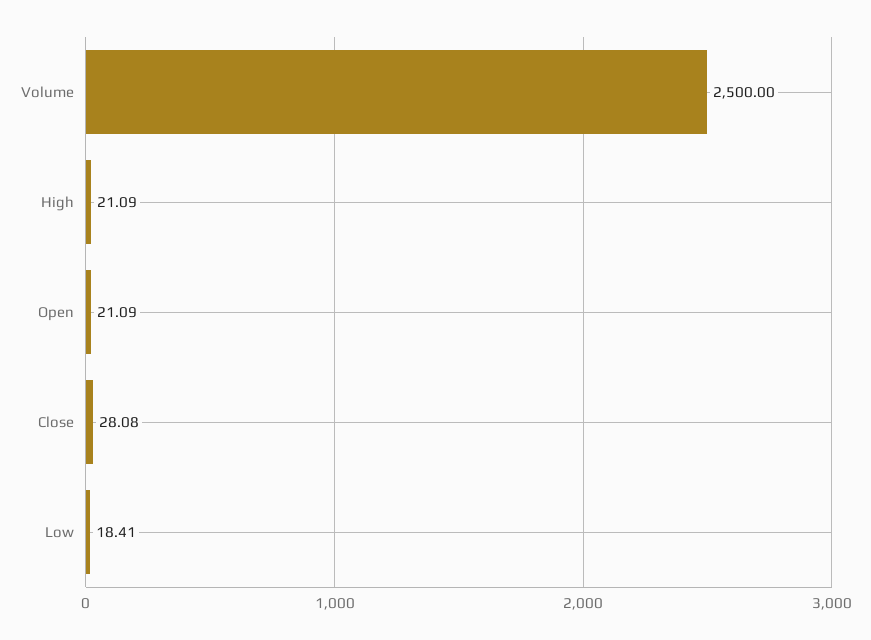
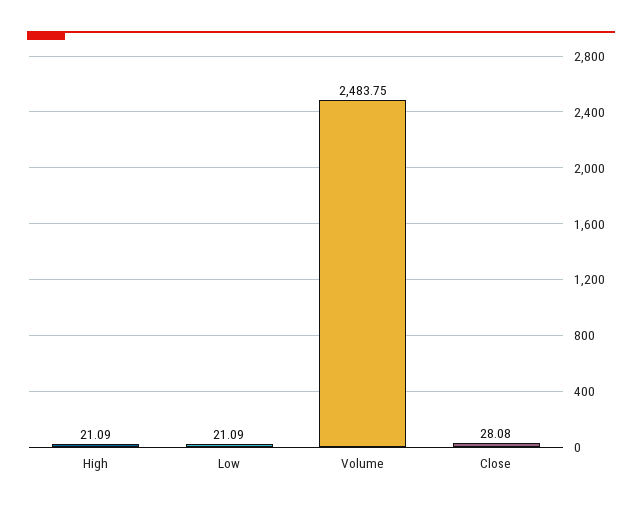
  {
-   "Volume": 2500,
+   "Volume": 2483.75,
    "High": 21.09,
-   "Open": 21.09,
    "Close": 28.08,
-   "Low": 18.41
+   "Low": 21.09
  }

